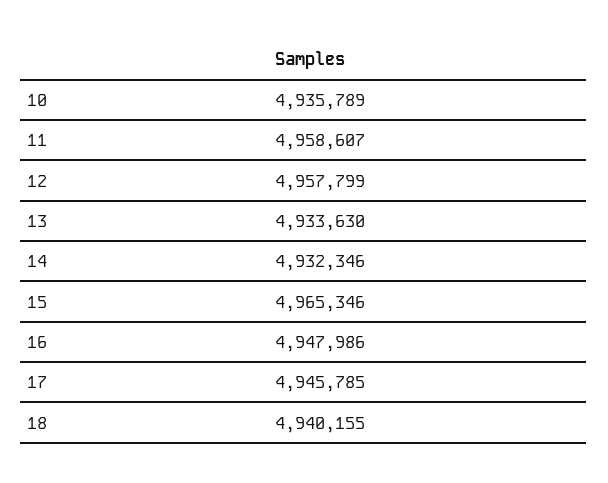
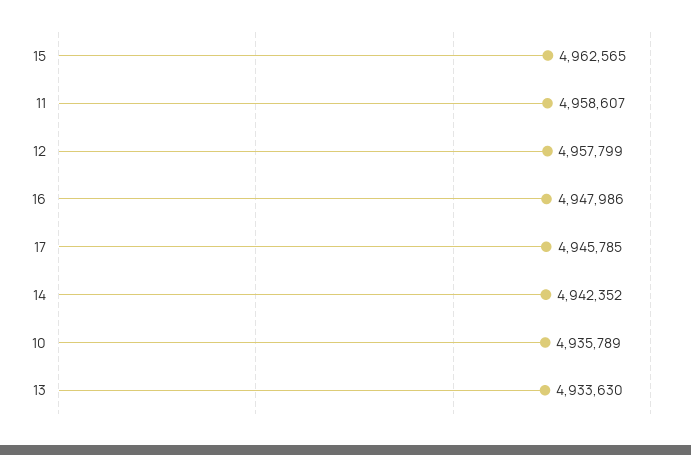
  {
    "10": 4935789,
    "11": 4958607,
    "12": 4957799,
    "13": 4933630,
-   "14": 4932346,
+   "14": 4942352,
-   "15": 4965346,
+   "15": 4962565,
    "16": 4947986,
-   "17": 4945785,
+   "17": 4945785
-   "18": 4940155
  }

